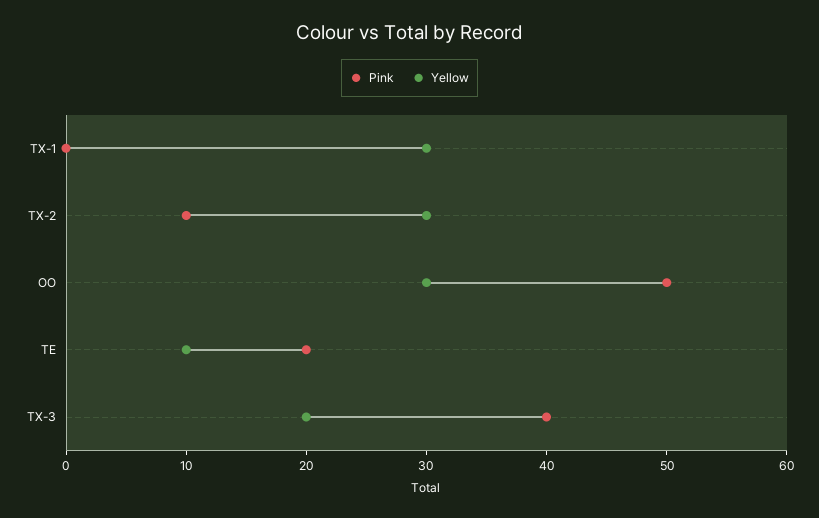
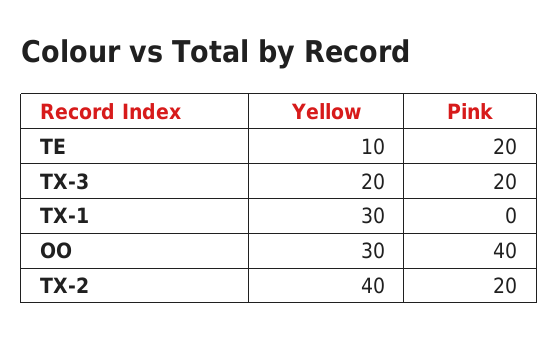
  {
    "Pink": {
      "TX-1": 0,
-     "TX-2": 10,
+     "TX-2": 20,
-     "OO": 50,
+     "OO": 40,
      "TE": 20,
-     "TX-3": 40
+     "TX-3": 20
    },
    "Yellow": {
      "TX-1": 30,
-     "TX-2": 30,
+     "TX-2": 40,
      "OO": 30,
      "TE": 10,
      "TX-3": 20
    }
  }

